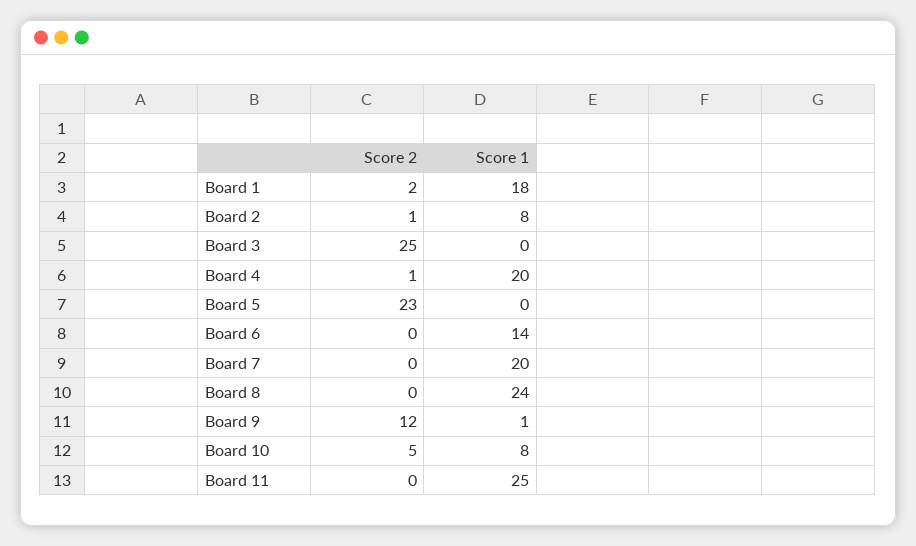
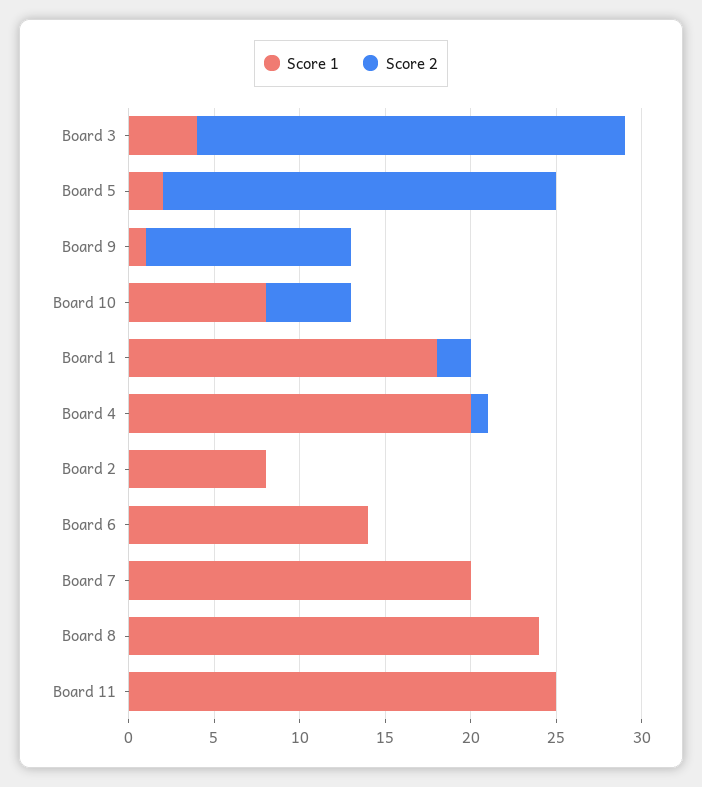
  {
    "Score 2": {
      "Board 1": 2,
-     "Board 2": 1,
+     "Board 2": 0,
      "Board 3": 25,
      "Board 4": 1,
      "Board 5": 23,
      "Board 6": 0,
      "Board 7": 0,
      "Board 8": 0,
      "Board 9": 12,
      "Board 10": 5,
      "Board 11": 0
    },
    "Score 1": {
      "Board 1": 18,
      "Board 2": 8,
-     "Board 3": 0,
+     "Board 3": 4,
      "Board 4": 20,
-     "Board 5": 0,
+     "Board 5": 2,
      "Board 6": 14,
      "Board 7": 20,
      "Board 8": 24,
      "Board 9": 1,
      "Board 10": 8,
      "Board 11": 25
    }
  }

